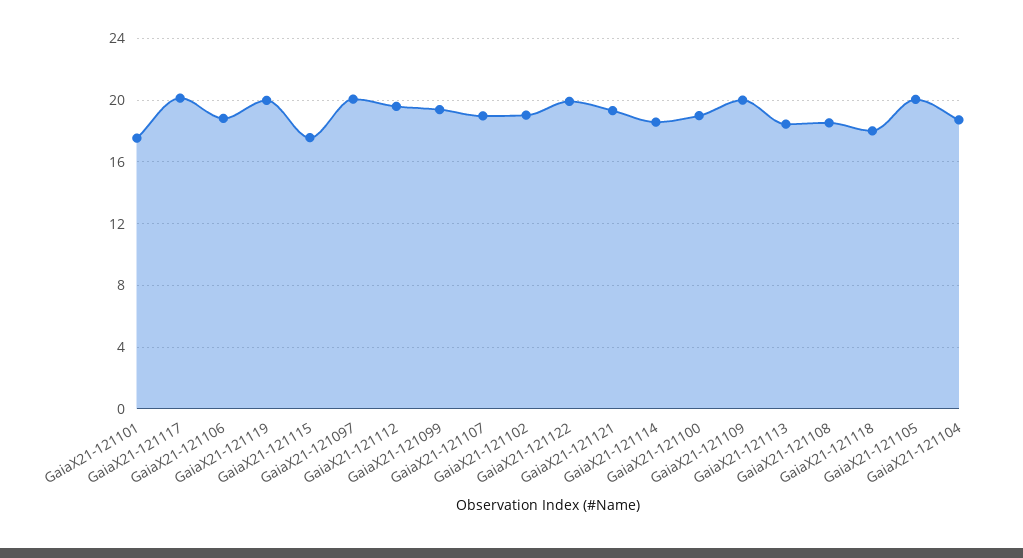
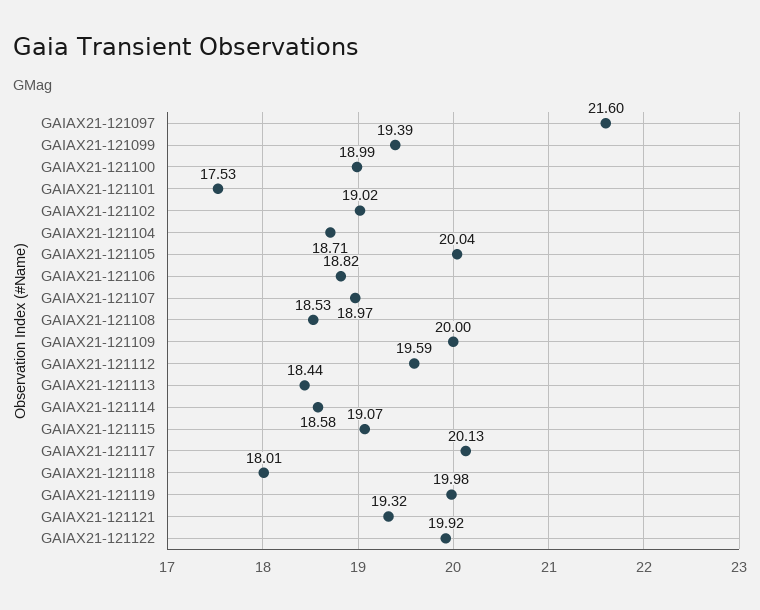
  {
    "GaiaX21-121101": 17.53,
    "GaiaX21-121117": 20.13,
    "GaiaX21-121106": 18.82,
    "GaiaX21-121119": 19.98,
-   "GaiaX21-121115": 17.5,
+   "GaiaX21-121115": 19.07,
-   "GaiaX21-121097": 20,
+   "GaiaX21-121097": 21.6,
    "GaiaX21-121112": 19.59,
    "GaiaX21-121099": 19.39,
    "GaiaX21-121107": 18.97,
    "GaiaX21-121102": 19.02,
    "GaiaX21-121122": 19.92,
    "GaiaX21-121121": 19.32,
    "GaiaX21-121114": 18.58,
    "GaiaX21-121100": 18.99,
    "GaiaX21-121109": 20,
    "GaiaX21-121113": 18.44,
    "GaiaX21-121108": 18.53,
    "GaiaX21-121118": 18.01,
    "GaiaX21-121105": 20.04,
    "GaiaX21-121104": 18.71
  }

